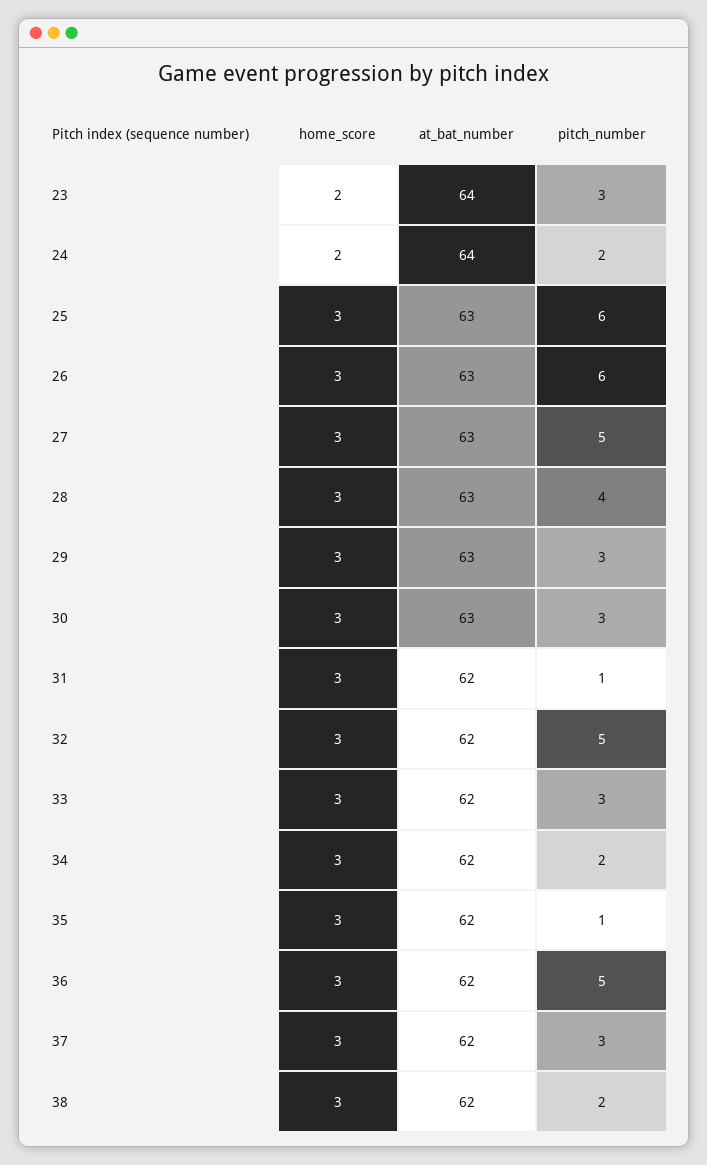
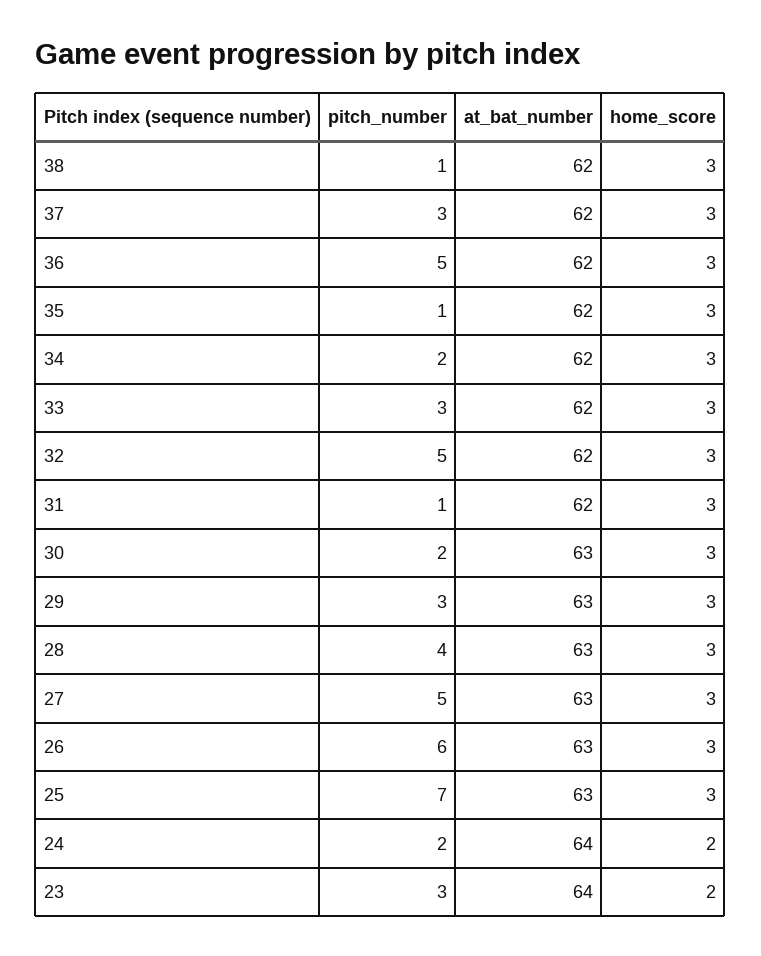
  {
    "home_score": {
      "23": 2,
      "24": 2,
      "25": 3,
      "26": 3,
      "27": 3,
      "28": 3,
      "29": 3,
      "30": 3,
      "31": 3,
      "32": 3,
      "33": 3,
      "34": 3,
      "35": 3,
      "36": 3,
      "37": 3,
      "38": 3
    },
    "at_bat_number": {
      "23": 64,
      "24": 64,
      "25": 63,
      "26": 63,
      "27": 63,
      "28": 63,
      "29": 63,
      "30": 63,
      "31": 62,
      "32": 62,
      "33": 62,
      "34": 62,
      "35": 62,
      "36": 62,
      "37": 62,
      "38": 62
    },
    "pitch_number": {
      "23": 3,
      "24": 2,
-     "25": 6,
+     "25": 7,
      "26": 6,
      "27": 5,
      "28": 4,
      "29": 3,
-     "30": 3,
+     "30": 2,
      "31": 1,
      "32": 5,
      "33": 3,
      "34": 2,
      "35": 1,
      "36": 5,
      "37": 3,
-     "38": 2
+     "38": 1
    }
  }

